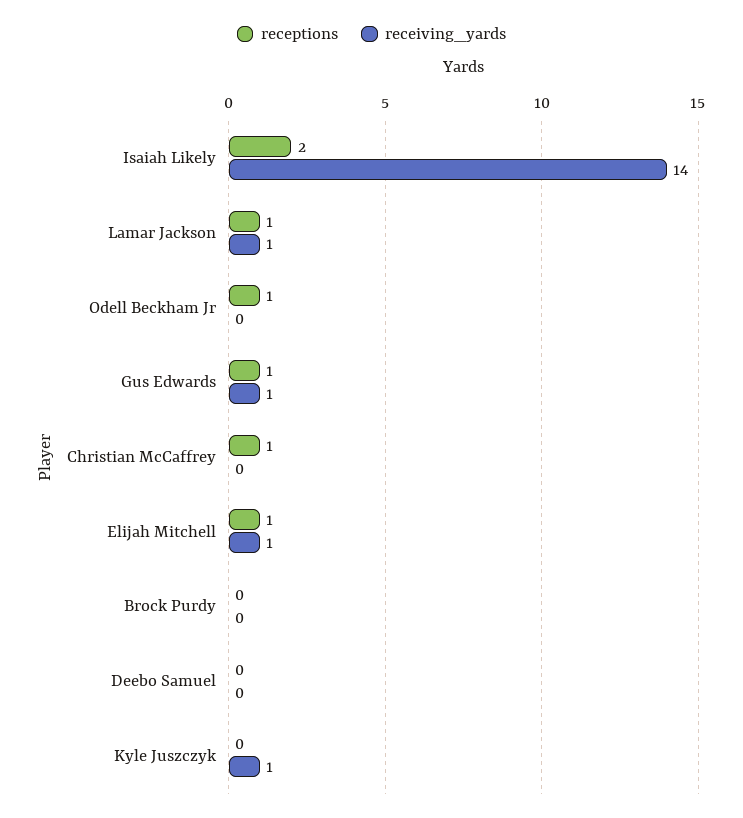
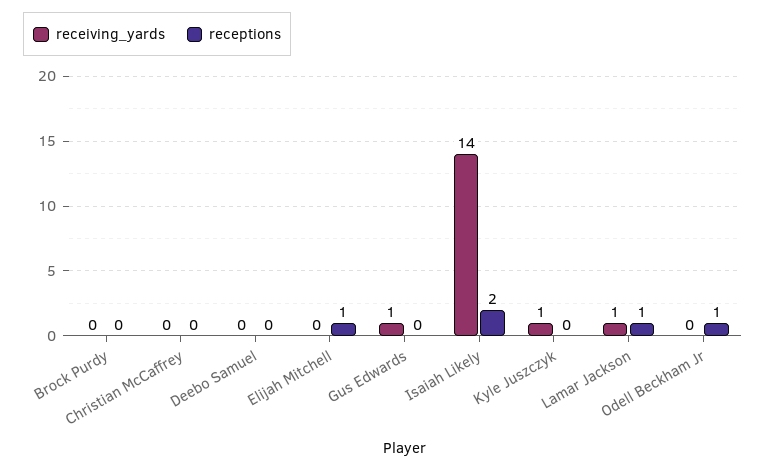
  {
    "receptions": {
      "Isaiah Likely": 2,
      "Lamar Jackson": 1,
      "Odell Beckham Jr": 1,
-     "Gus Edwards": 1,
+     "Gus Edwards": 0,
-     "Christian McCaffrey": 1,
+     "Christian McCaffrey": 0,
      "Elijah Mitchell": 1,
      "Brock Purdy": 0,
      "Deebo Samuel": 0,
      "Kyle Juszczyk": 0
    },
    "receiving_yards": {
      "Isaiah Likely": 14,
      "Lamar Jackson": 1,
      "Odell Beckham Jr": 0,
      "Gus Edwards": 1,
      "Christian McCaffrey": 0,
-     "Elijah Mitchell": 1,
+     "Elijah Mitchell": 0,
      "Brock Purdy": 0,
      "Deebo Samuel": 0,
      "Kyle Juszczyk": 1
    }
  }

